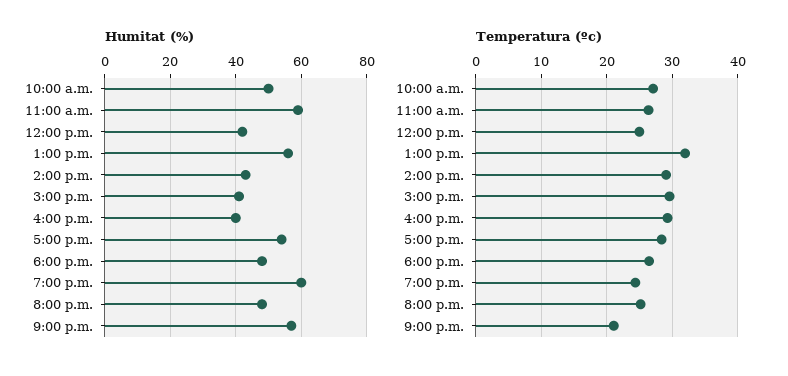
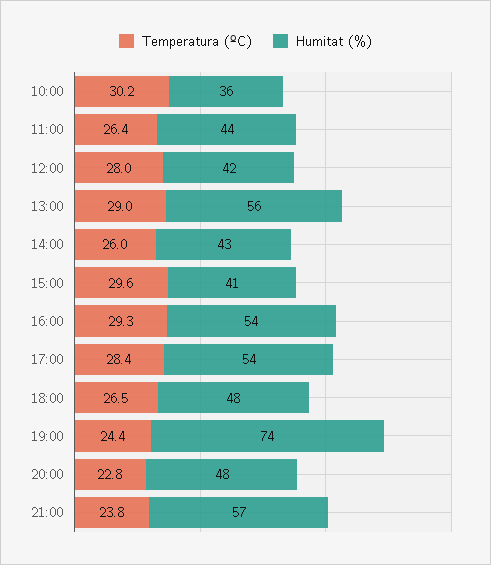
  {
    "Humitat (%)": {
-     "10:00 a.m.": 50,
+     "10:00 a.m.": 36,
-     "11:00 a.m.": 60,
+     "11:00 a.m.": 44,
      "12:00 p.m.": 42,
      "1:00 p.m.": 56,
      "2:00 p.m.": 43,
      "3:00 p.m.": 41,
-     "4:00 p.m.": 40,
+     "4:00 p.m.": 54,
      "5:00 p.m.": 54,
      "6:00 p.m.": 48,
-     "7:00 p.m.": 60,
+     "7:00 p.m.": 74,
      "8:00 p.m.": 48,
      "9:00 p.m.": 57
    },
    "Temperatura (ºc)": {
-     "10:00 a.m.": 27,
+     "10:00 a.m.": 30.2,
      "11:00 a.m.": 26.4,
-     "12:00 p.m.": 25,
+     "12:00 p.m.": 28,
-     "1:00 p.m.": 32,
+     "1:00 p.m.": 29,
-     "2:00 p.m.": 29,
+     "2:00 p.m.": 26,
      "3:00 p.m.": 29.6,
      "4:00 p.m.": 29.3,
      "5:00 p.m.": 28.4,
      "6:00 p.m.": 26.5,
      "7:00 p.m.": 24.4,
-     "8:00 p.m.": 25,
+     "8:00 p.m.": 22.8,
-     "9:00 p.m.": 21
+     "9:00 p.m.": 23.8
    }
  }

